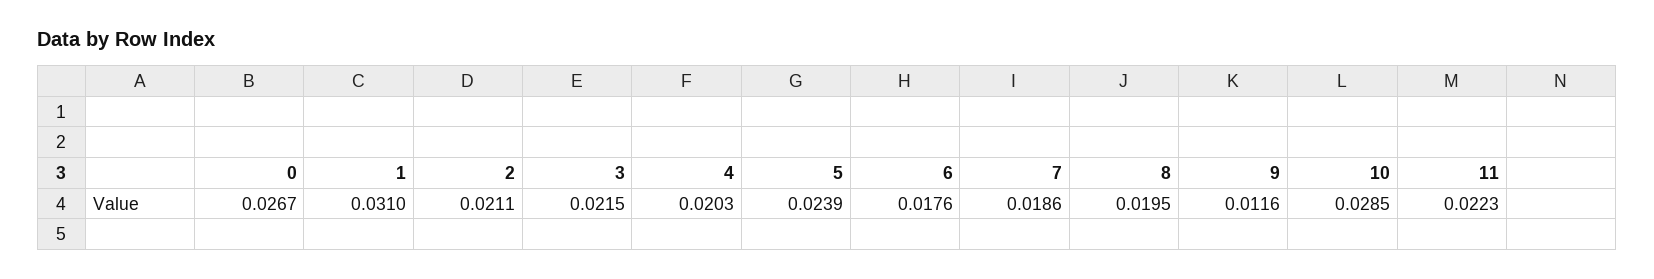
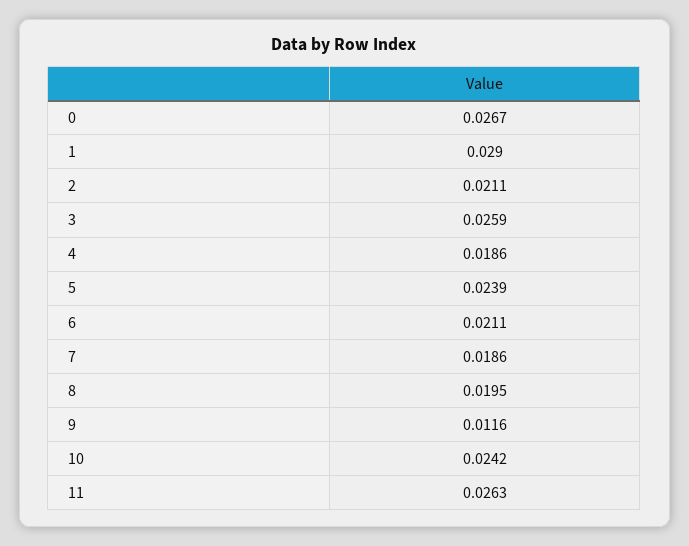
  {
    "0": 0.0267,
-   "1": 0.031,
+   "1": 0.029,
    "2": 0.0211,
-   "3": 0.0215,
+   "3": 0.0259,
-   "4": 0.0203,
+   "4": 0.0186,
    "5": 0.0239,
-   "6": 0.0176,
+   "6": 0.0211,
    "7": 0.0186,
    "8": 0.0195,
    "9": 0.0116,
-   "10": 0.0285,
+   "10": 0.0242,
-   "11": 0.0223
+   "11": 0.0263
  }

